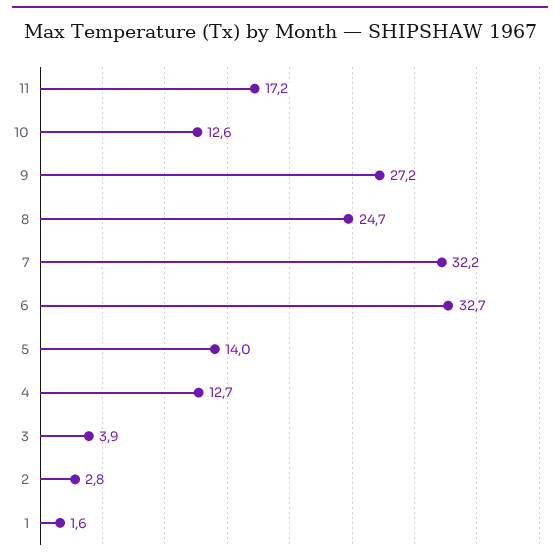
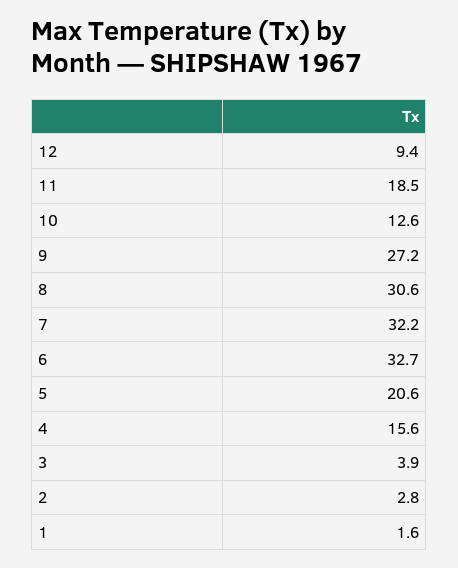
  {
-   "11": 17.2,
+   "11": 18.5,
    "10": 12.6,
    "9": 27.2,
-   "8": 24.7,
+   "8": 30.6,
    "7": 32.2,
    "6": 32.7,
-   "5": 14,
+   "5": 20.6,
-   "4": 12.7,
+   "4": 15.6,
    "3": 3.9,
    "2": 2.8,
-   "1": 1.6
+   "1": 1.6,
+   "12": 9.4
  }

